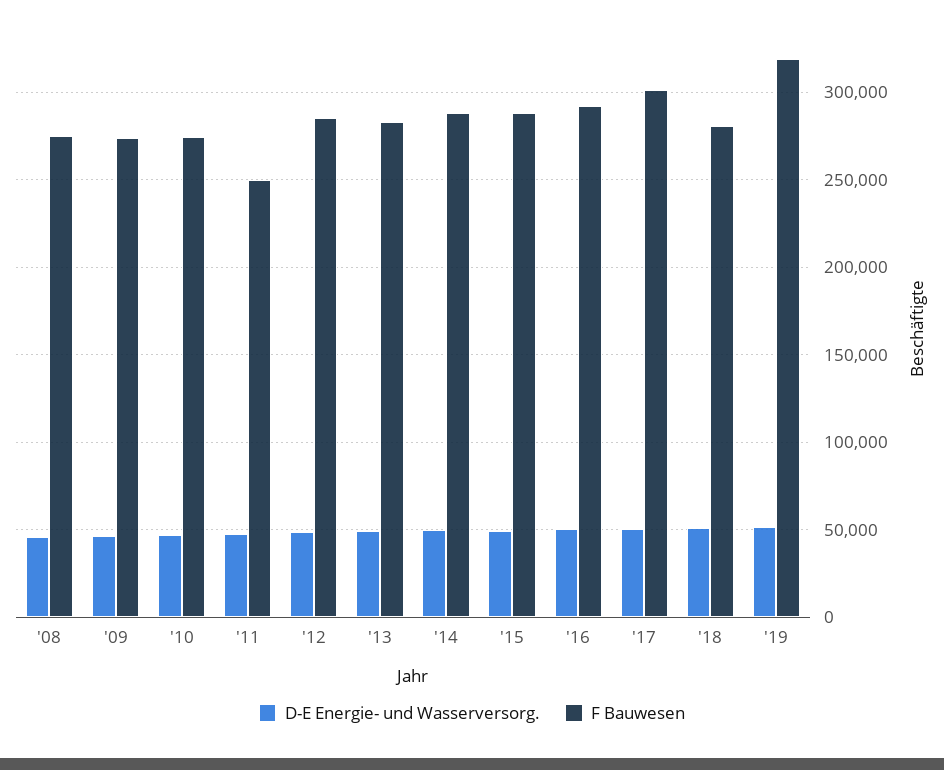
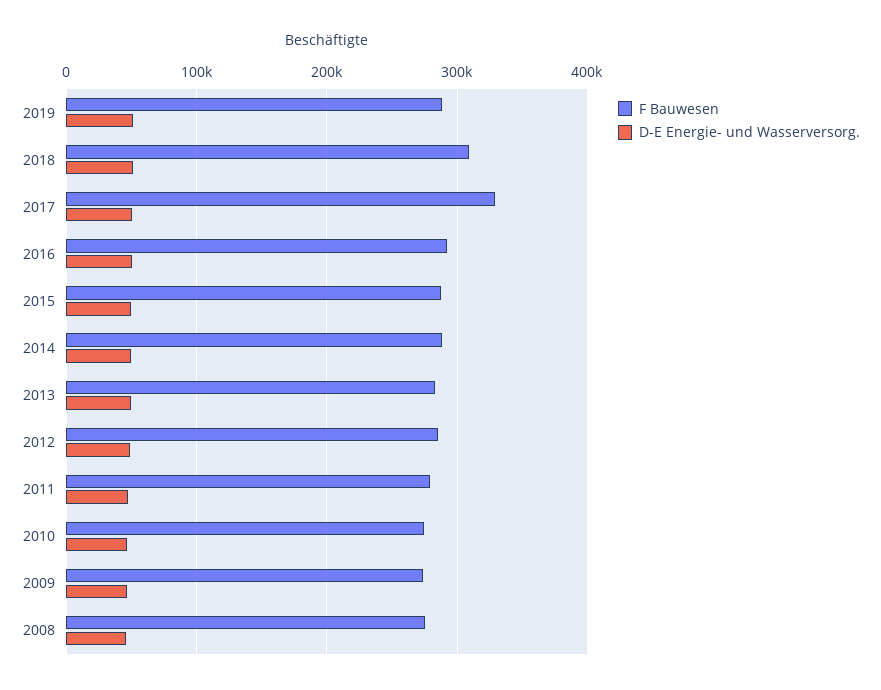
  {
    "D-E Energie- und Wasserversorg.": {
      "'08": 45000,
      "'09": 45000,
      "'10": 45000,
      "'11": 50000,
      "'12": 50000,
      "'13": 50000,
      "'14": 50000,
      "'15": 50000,
      "'16": 50000,
      "'17": 50000,
      "'18": 50000,
      "'19": 50000
    },
    "F Bauwesen": {
      "'08": 275000,
      "'09": 275000,
      "'10": 275000,
-     "'11": 250000,
+     "'11": 280000,
      "'12": 285000,
      "'13": 285000,
      "'14": 290000,
      "'15": 290000,
      "'16": 290000,
-     "'17": 300000,
+     "'17": 330000,
-     "'18": 280000,
+     "'18": 310000,
-     "'19": 320000
+     "'19": 290000
    }
  }

